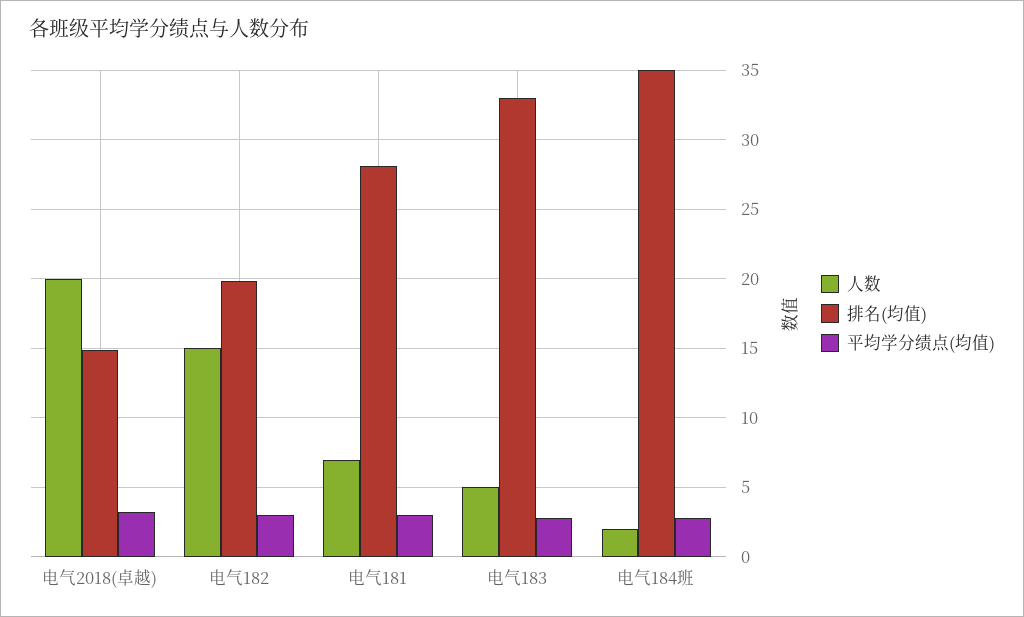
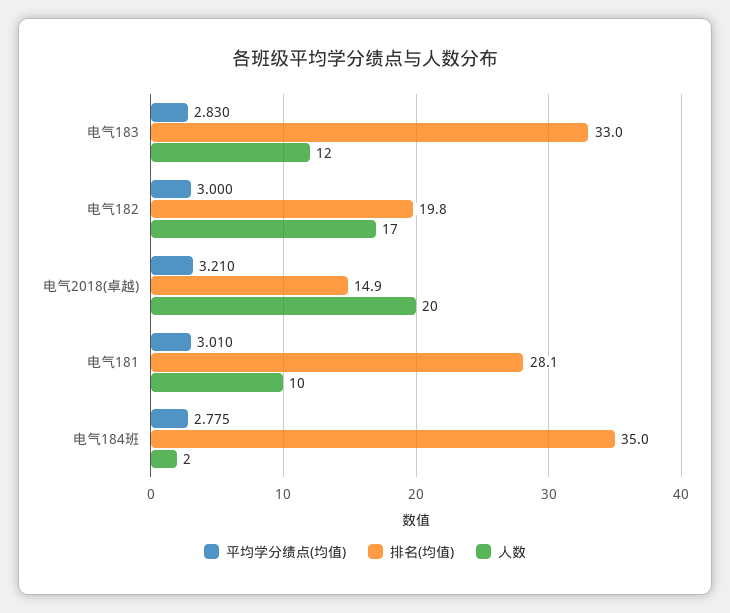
  {
    "人数": {
      "电气2018(卓越)": 20,
-     "电气182": 15,
+     "电气182": 17,
-     "电气181": 7,
+     "电气181": 10,
-     "电气183": 5,
+     "电气183": 12,
      "电气184班": 2
    },
    "排名(均值)": {
      "电气2018(卓越)": 14.9,
      "电气182": 19.8,
      "电气181": 28.1,
      "电气183": 33,
      "电气184班": 35
    },
    "平均学分绩点(均值)": {
      "电气2018(卓越)": 3.21,
      "电气182": 3,
      "电气181": 3.01,
      "电气183": 2.83,
      "电气184班": 2.775
    }
  }

